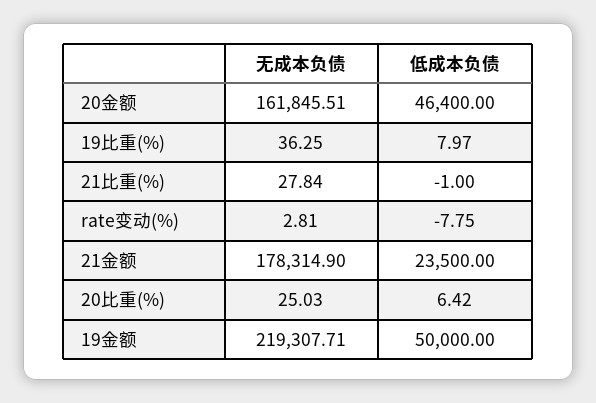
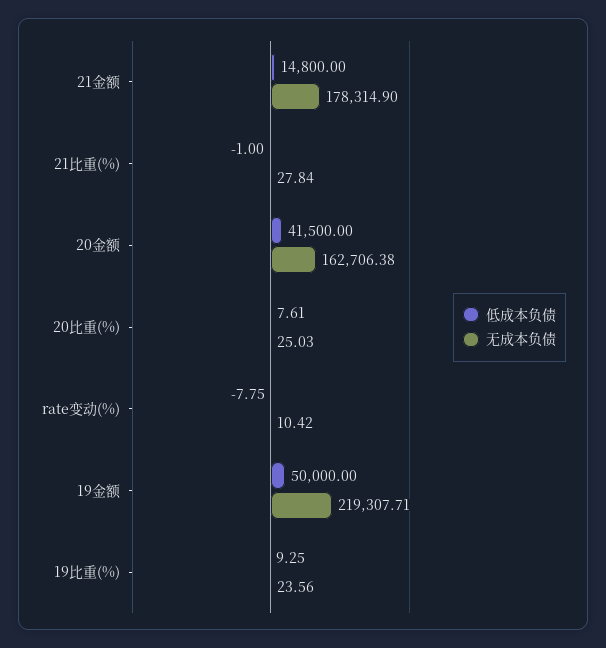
  {
    "无成本负债": {
-     "20金额": 161845.51,
+     "20金额": 162706.38,
-     "19比重(%)": 36.25,
+     "19比重(%)": 23.56,
      "21比重(%)": 27.84,
-     "rate变动(%)": 2.81,
+     "rate变动(%)": 10.42,
      "21金额": 178314.9,
      "20比重(%)": 25.03,
      "19金额": 219307.71
    },
    "低成本负债": {
-     "20金额": 46400,
+     "20金额": 41500,
-     "19比重(%)": 7.97,
+     "19比重(%)": 9.25,
      "21比重(%)": -1,
      "rate变动(%)": -7.75,
-     "21金额": 23500,
+     "21金额": 14800,
-     "20比重(%)": 6.42,
+     "20比重(%)": 7.61,
      "19金额": 50000
    }
  }

